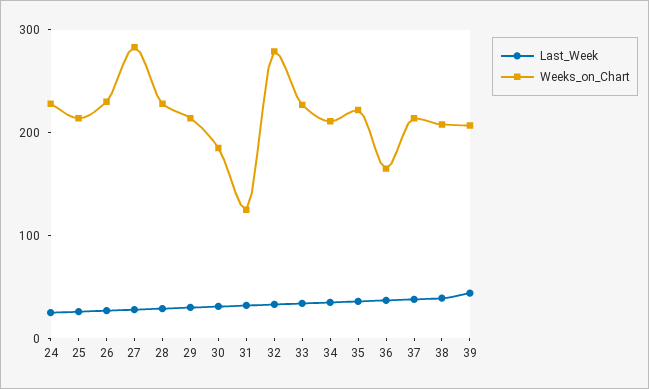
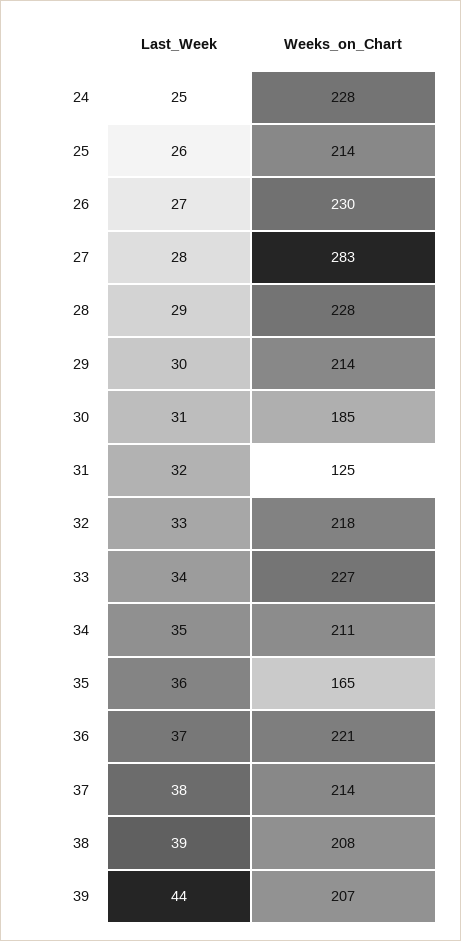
  {
    "Last_Week": {
      "24": 25,
      "25": 26,
      "26": 27,
      "27": 28,
      "28": 29,
      "29": 30,
      "30": 31,
      "31": 32,
      "32": 33,
      "33": 34,
      "34": 35,
      "35": 36,
      "36": 37,
      "37": 38,
      "38": 39,
      "39": 44
    },
    "Weeks_on_Chart": {
      "24": 228,
      "25": 214,
      "26": 230,
      "27": 283,
      "28": 228,
      "29": 214,
      "30": 185,
      "31": 125,
-     "32": 280,
+     "32": 218,
      "33": 227,
      "34": 211,
-     "35": 220,
+     "35": 165,
-     "36": 160,
+     "36": 221,
      "37": 214,
      "38": 208,
      "39": 207
    }
  }

